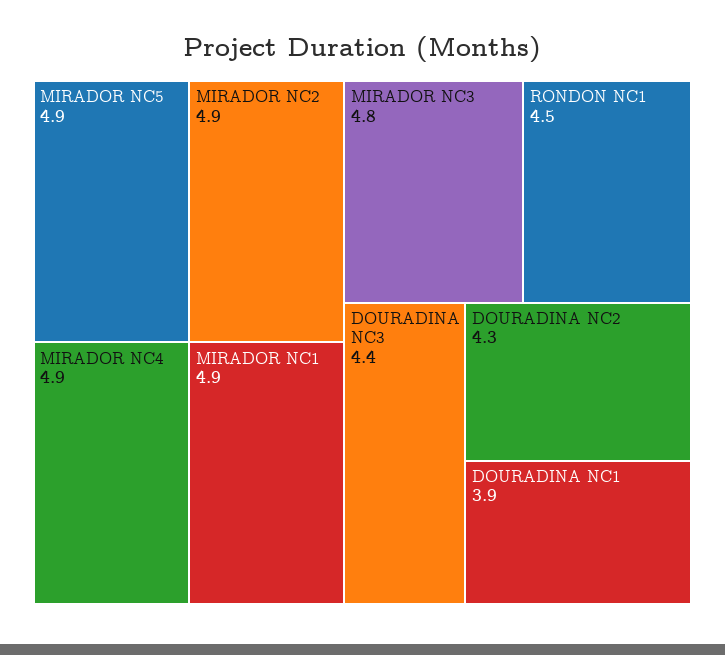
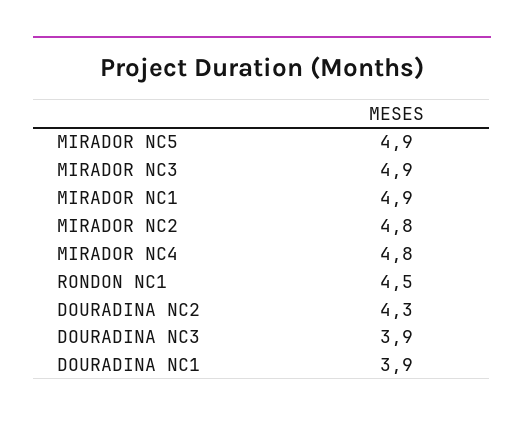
  {
    "MIRADOR NC5": 4.9,
-   "MIRADOR NC2": 4.9,
+   "MIRADOR NC2": 4.8,
-   "MIRADOR NC4": 4.9,
+   "MIRADOR NC4": 4.8,
    "MIRADOR NC1": 4.9,
-   "MIRADOR NC3": 4.8,
+   "MIRADOR NC3": 4.9,
    "RONDON NC1": 4.5,
-   "DOURADINA NC3": 4.4,
+   "DOURADINA NC3": 3.9,
    "DOURADINA NC2": 4.3,
    "DOURADINA NC1": 3.9
  }

